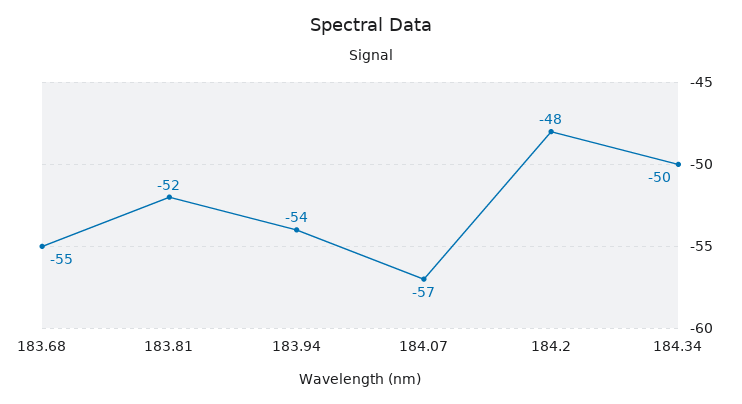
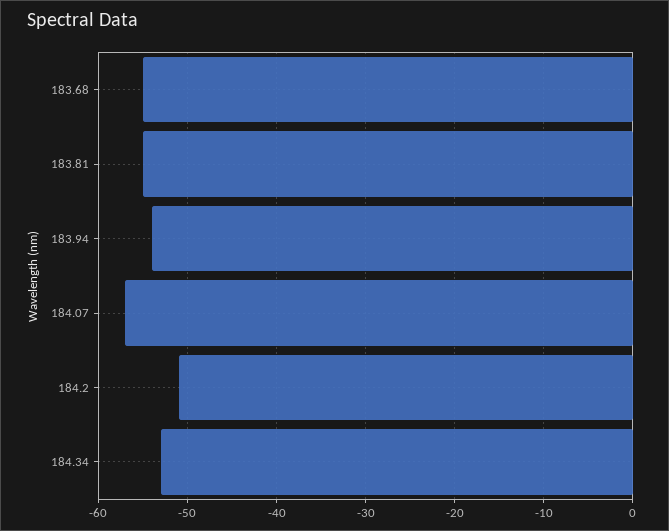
  {
    "183.68": -55,
-   "183.81": -52,
+   "183.81": -55,
    "183.94": -54,
    "184.07": -57,
-   "184.2": -48,
+   "184.2": -51,
-   "184.34": -50
+   "184.34": -53
  }

